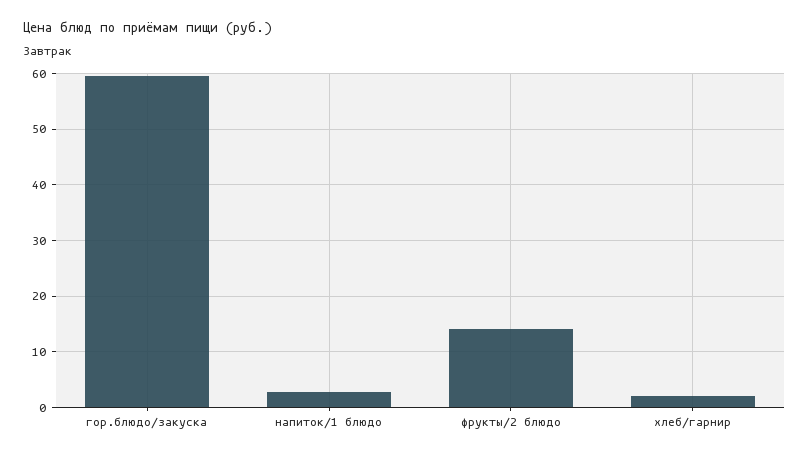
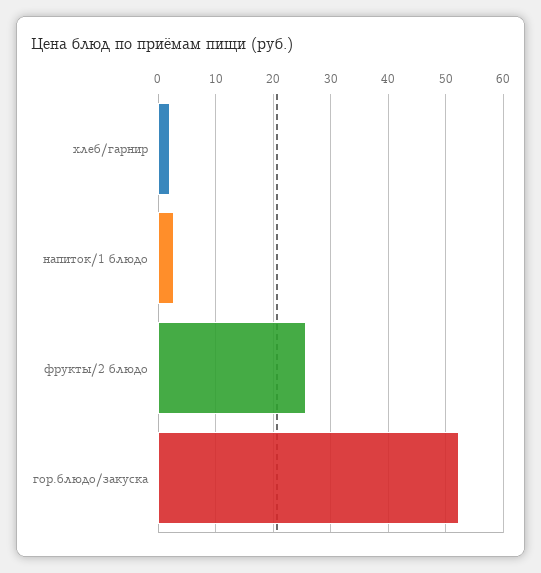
  {
-   "гор.блюдо/закуска": 60,
+   "гор.блюдо/закуска": 52,
    "напиток/1 блюдо": 2,
-   "фрукты/2 блюдо": 14,
+   "фрукты/2 блюдо": 26,
    "хлеб/гарнир": 2
  }

